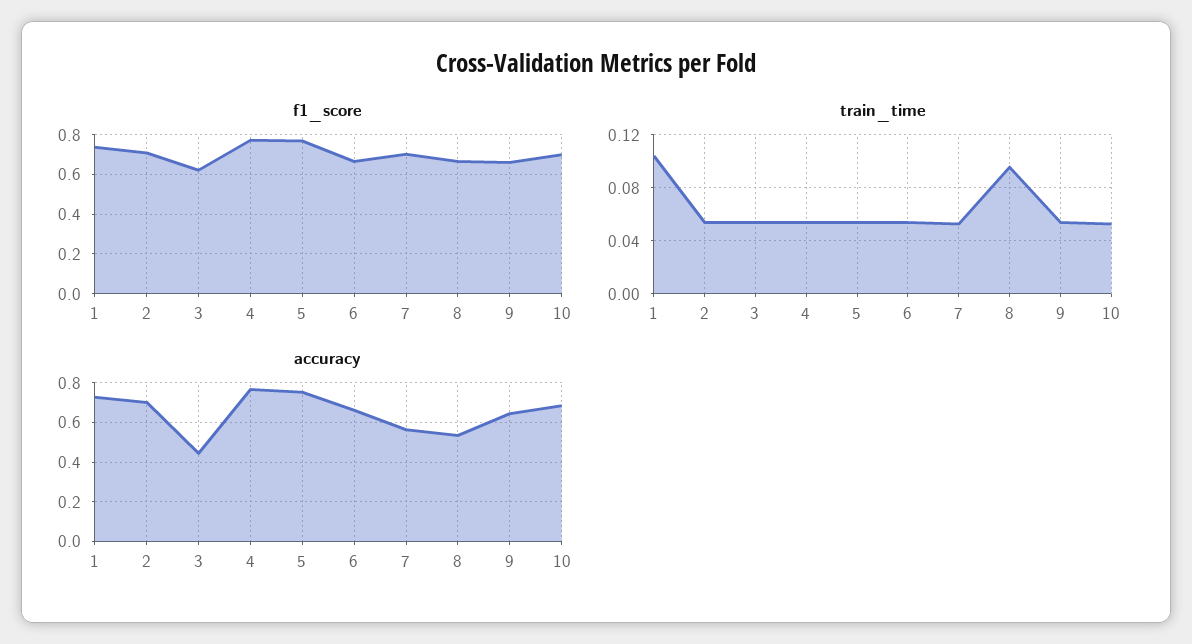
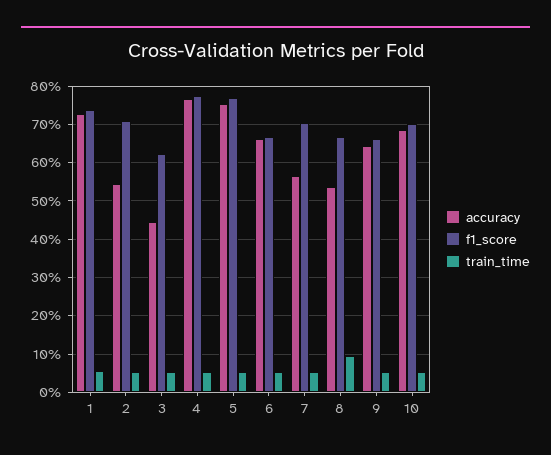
  {
    "f1_score": {
      "1": 0.74,
      "2": 0.7,
      "3": 0.62,
      "4": 0.78,
      "5": 0.76,
      "6": 0.66,
      "7": 0.7,
      "8": 0.66,
      "9": 0.66,
      "10": 0.7
    },
    "train_time": {
-     "1": 0.105,
+     "1": 0.06,
      "2": 0.055,
      "3": 0.055,
      "4": 0.055,
      "5": 0.055,
      "6": 0.055,
      "7": 0.055,
      "8": 0.095,
      "9": 0.055,
      "10": 0.055
    },
    "accuracy": {
      "1": 0.72,
-     "2": 0.7,
+     "2": 0.54,
      "3": 0.44,
      "4": 0.76,
      "5": 0.76,
      "6": 0.66,
      "7": 0.56,
      "8": 0.54,
      "9": 0.64,
      "10": 0.68
    }
  }

